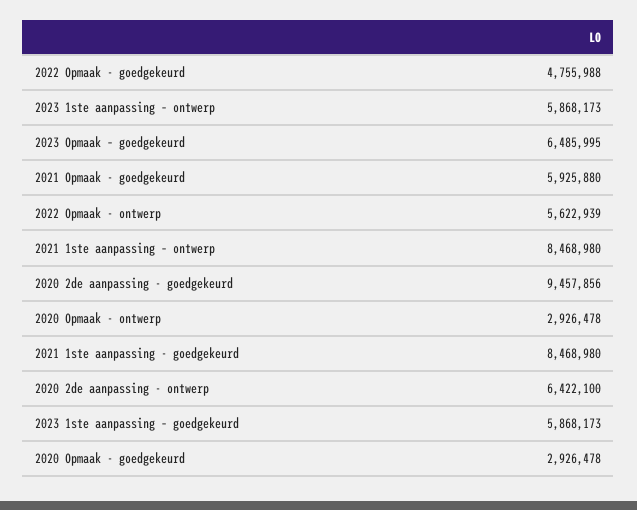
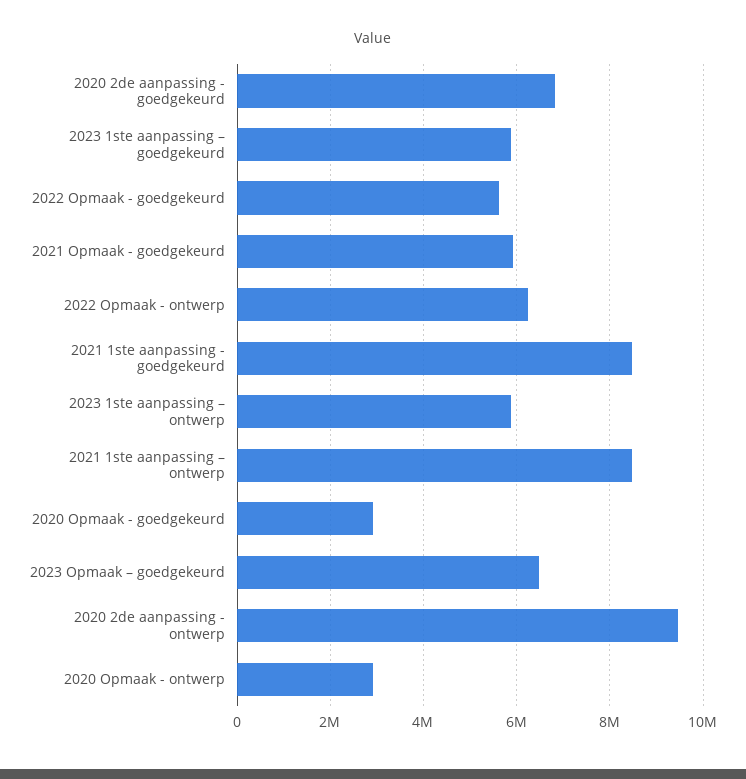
  {
-   "2022 Opmaak - goedgekeurd": 4755988,
+   "2022 Opmaak - goedgekeurd": 5600000,
    "2023 1ste aanpassing – ontwerp": 5868173,
    "2023 Opmaak – goedgekeurd": 6485995,
    "2021 Opmaak - goedgekeurd": 5925880,
-   "2022 Opmaak - ontwerp": 5622939,
+   "2022 Opmaak - ontwerp": 6200000,
    "2021 1ste aanpassing – ontwerp": 8468980,
-   "2020 2de aanpassing - goedgekeurd": 9457856,
+   "2020 2de aanpassing - goedgekeurd": 6800000,
    "2020 Opmaak - ontwerp": 2926478,
    "2021 1ste aanpassing - goedgekeurd": 8468980,
-   "2020 2de aanpassing - ontwerp": 6422100,
+   "2020 2de aanpassing - ontwerp": 9400000,
    "2023 1ste aanpassing – goedgekeurd": 5868173,
    "2020 Opmaak - goedgekeurd": 2926478
  }

